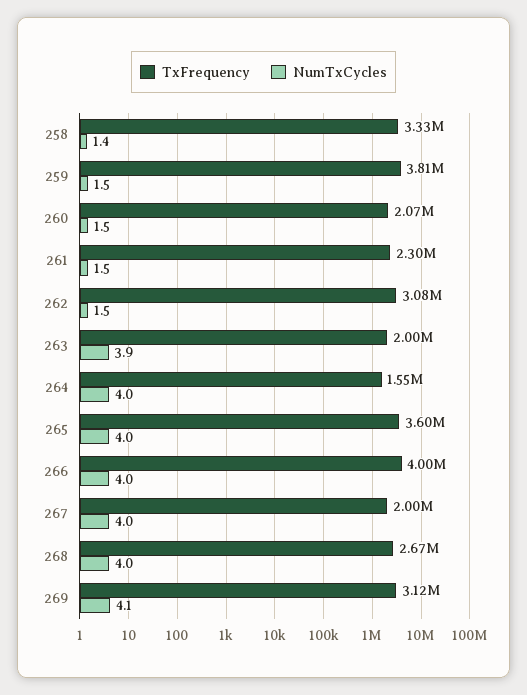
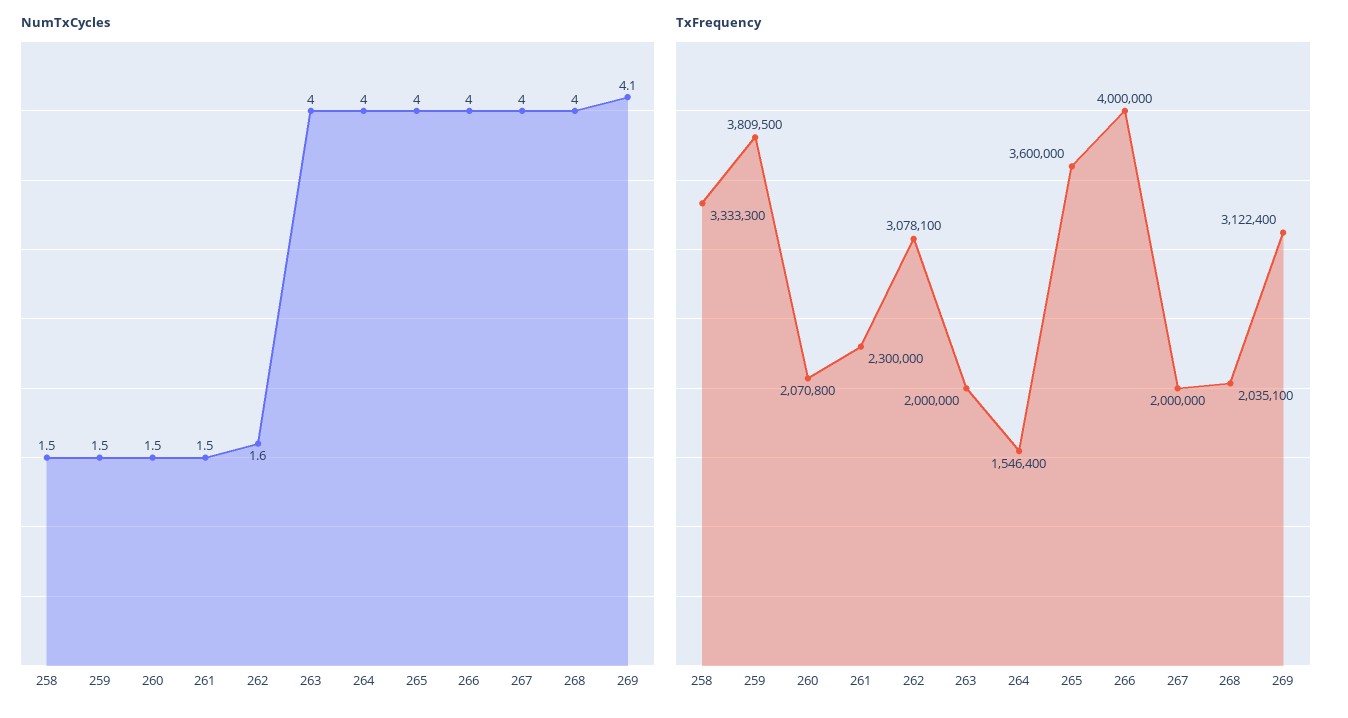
  {
    "TxFrequency": {
      "258": 3333300,
      "259": 3809500,
      "260": 2070800,
      "261": 2300000,
      "262": 3078100,
      "263": 2000000,
      "264": 1546400,
      "265": 3600000,
      "266": 4000000,
      "267": 2000000,
-     "268": 2670000,
+     "268": 2035100,
      "269": 3122400
    },
    "NumTxCycles": {
-     "258": 1.4,
+     "258": 1.5,
      "259": 1.5,
      "260": 1.5,
      "261": 1.5,
-     "262": 1.5,
+     "262": 1.6,
-     "263": 3.9,
+     "263": 4,
      "264": 4,
      "265": 4,
      "266": 4,
      "267": 4,
      "268": 4,
      "269": 4.1
    }
  }

